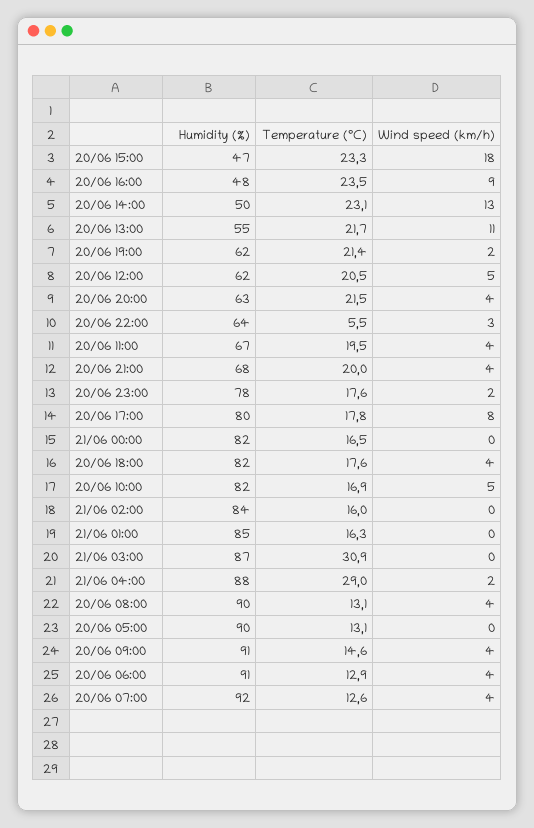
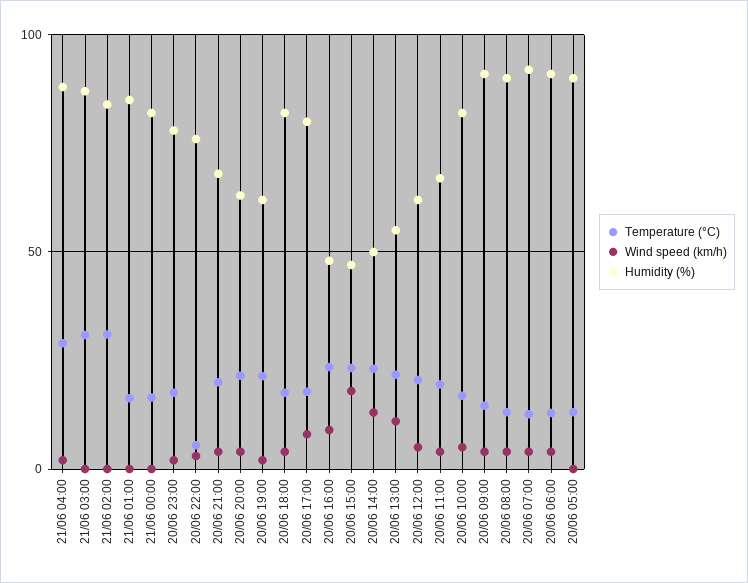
  {
    "Humidity (%)": {
      "20/06 15:00": 47,
      "20/06 16:00": 48,
      "20/06 14:00": 50,
      "20/06 13:00": 55,
      "20/06 19:00": 62,
      "20/06 12:00": 62,
      "20/06 20:00": 63,
-     "20/06 22:00": 64,
+     "20/06 22:00": 75,
      "20/06 11:00": 67,
      "20/06 21:00": 68,
      "20/06 23:00": 78,
      "20/06 17:00": 80,
      "21/06 00:00": 82,
      "20/06 18:00": 82,
      "20/06 10:00": 82,
      "21/06 02:00": 84,
      "21/06 01:00": 85,
      "21/06 03:00": 87,
      "21/06 04:00": 88,
      "20/06 08:00": 90,
      "20/06 05:00": 90,
      "20/06 09:00": 91,
      "20/06 06:00": 91,
      "20/06 07:00": 92
    },
    "Temperature (°C)": {
      "20/06 15:00": 23.3,
      "20/06 16:00": 23.5,
      "20/06 14:00": 23.1,
      "20/06 13:00": 21.7,
      "20/06 19:00": 21.4,
      "20/06 12:00": 20.5,
      "20/06 20:00": 21.5,
      "20/06 22:00": 5.5,
      "20/06 11:00": 19.5,
      "20/06 21:00": 20,
      "20/06 23:00": 17.6,
      "20/06 17:00": 17.8,
      "21/06 00:00": 16.5,
      "20/06 18:00": 17.6,
      "20/06 10:00": 16.9,
-     "21/06 02:00": 16,
+     "21/06 02:00": 30,
      "21/06 01:00": 16.3,
      "21/06 03:00": 30.9,
      "21/06 04:00": 29,
      "20/06 08:00": 13.1,
      "20/06 05:00": 13.1,
      "20/06 09:00": 14.6,
      "20/06 06:00": 12.9,
      "20/06 07:00": 12.6
    },
    "Wind speed (km/h)": {
      "20/06 15:00": 18,
      "20/06 16:00": 9,
      "20/06 14:00": 13,
      "20/06 13:00": 11,
      "20/06 19:00": 2,
      "20/06 12:00": 5,
      "20/06 20:00": 4,
      "20/06 22:00": 3,
      "20/06 11:00": 4,
      "20/06 21:00": 4,
      "20/06 23:00": 2,
      "20/06 17:00": 8,
      "21/06 00:00": 0,
      "20/06 18:00": 4,
      "20/06 10:00": 5,
      "21/06 02:00": 0,
      "21/06 01:00": 0,
      "21/06 03:00": 0,
      "21/06 04:00": 2,
      "20/06 08:00": 4,
      "20/06 05:00": 0,
      "20/06 09:00": 4,
      "20/06 06:00": 4,
      "20/06 07:00": 4
    }
  }

